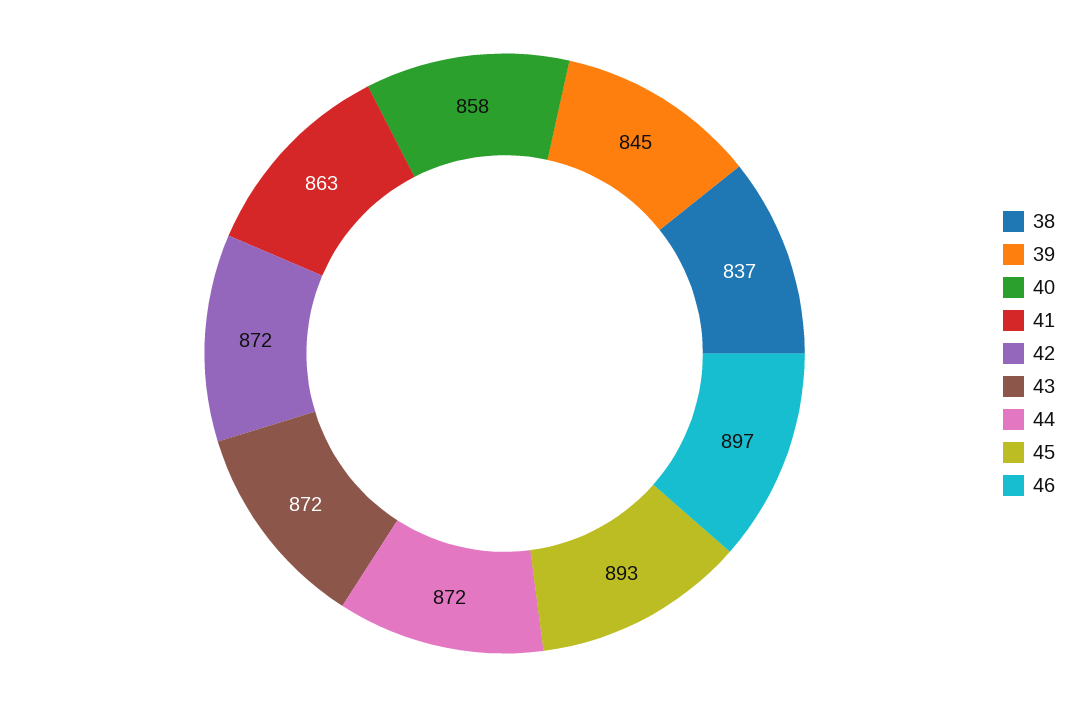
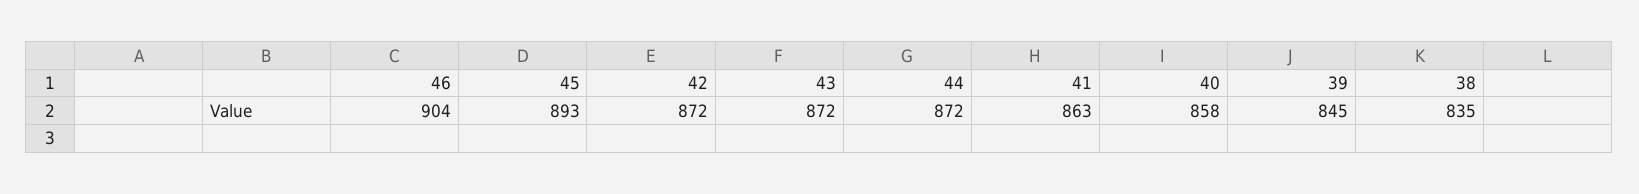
  {
-   "38": 837,
+   "38": 835,
    "39": 845,
    "40": 858,
    "41": 863,
    "42": 872,
    "43": 872,
    "44": 872,
    "45": 893,
-   "46": 897
+   "46": 904
  }

